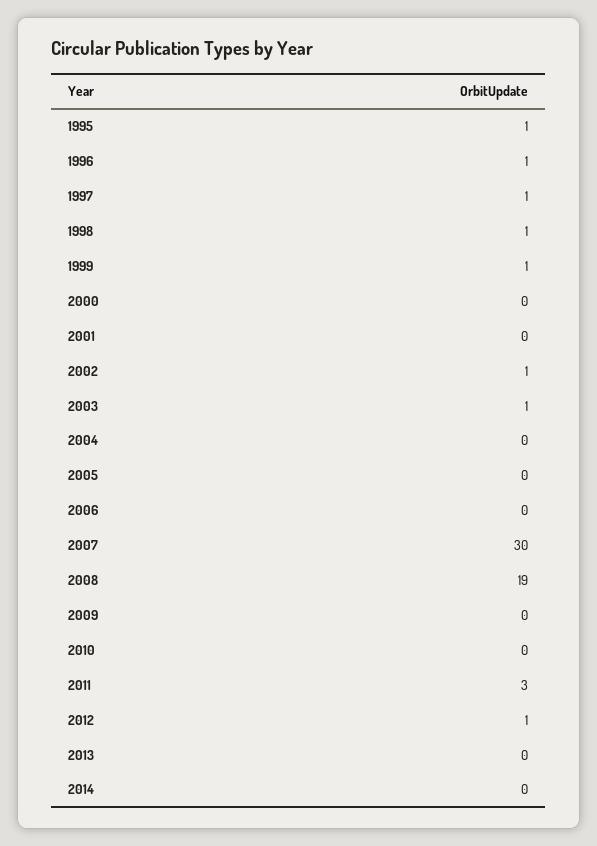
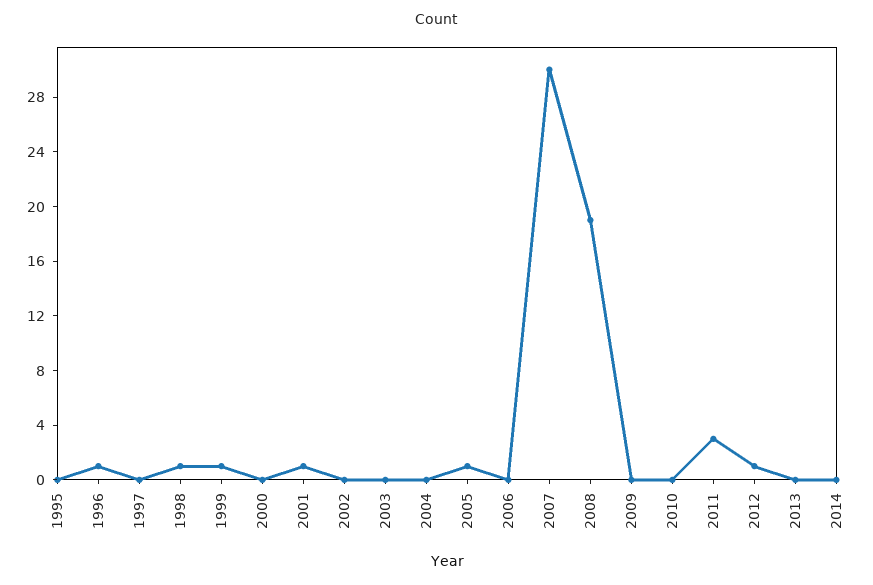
  {
-   "1995": 1,
+   "1995": 0,
    "1996": 1,
-   "1997": 1,
+   "1997": 0,
    "1998": 1,
    "1999": 1,
    "2000": 0,
-   "2001": 0,
+   "2001": 1,
-   "2002": 1,
+   "2002": 0,
-   "2003": 1,
+   "2003": 0,
    "2004": 0,
-   "2005": 0,
+   "2005": 1,
    "2006": 0,
    "2007": 30,
    "2008": 19,
    "2009": 0,
    "2010": 0,
    "2011": 3,
    "2012": 1,
    "2013": 0,
    "2014": 0
  }

